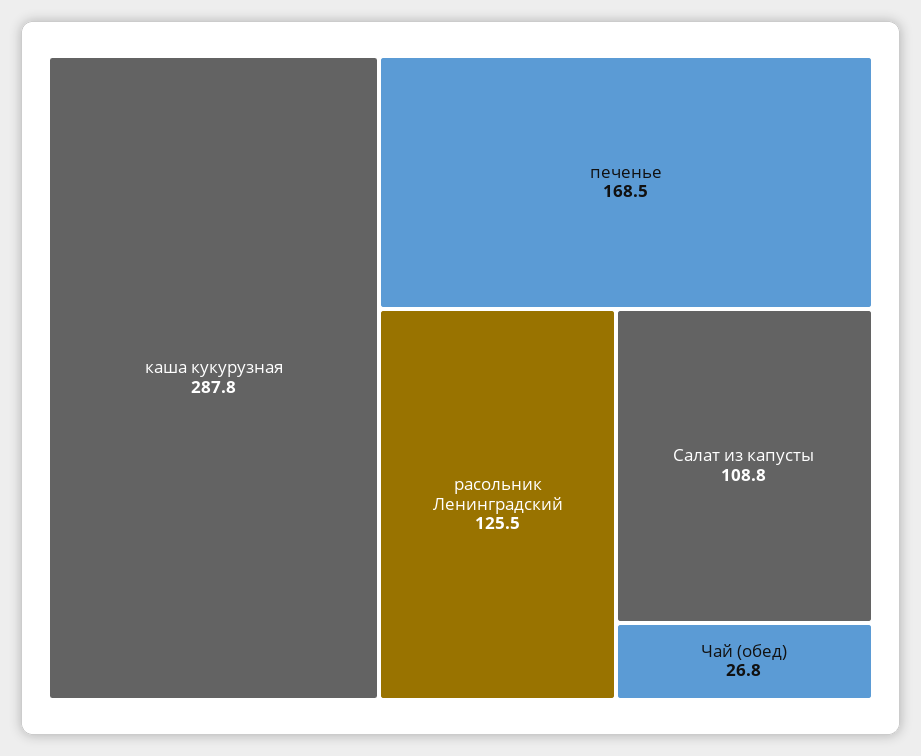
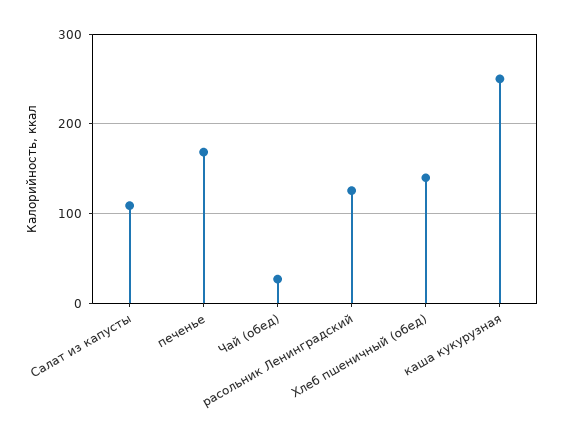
  {
-   "каша кукурузная": 287.8,
+   "каша кукурузная": 250,
    "печенье": 168.5,
    "расольник Ленинградский": 125.5,
    "Салат из капусты": 108.8,
-   "Чай (обед)": 26.8
+   "Чай (обед)": 26.8,
+   "Хлеб пшеничный (обед)": 140
  }

